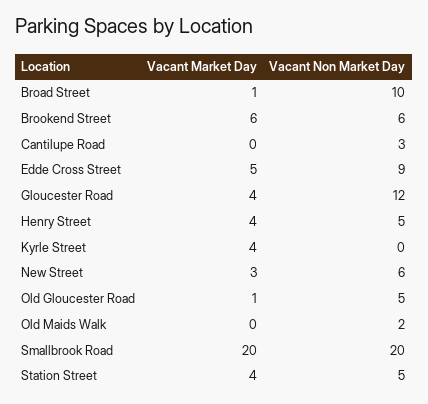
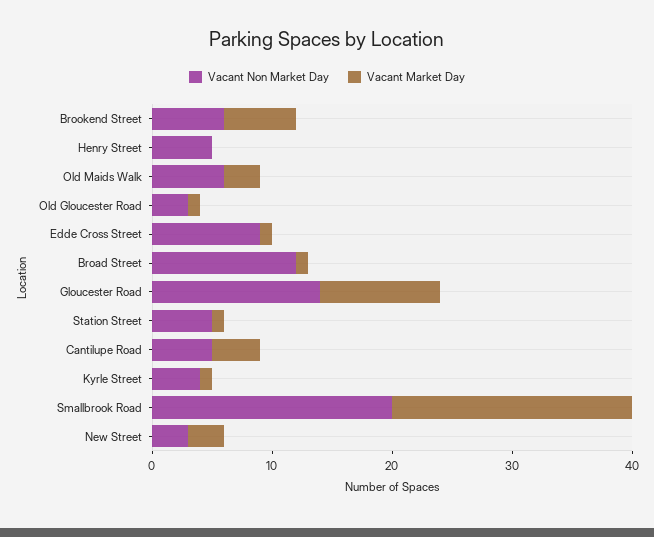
  {
    "Vacant Market Day": {
      "Broad Street": 1,
      "Brookend Street": 6,
-     "Cantilupe Road": 0,
+     "Cantilupe Road": 4,
-     "Edde Cross Street": 5,
+     "Edde Cross Street": 1,
-     "Gloucester Road": 4,
+     "Gloucester Road": 10,
-     "Henry Street": 4,
+     "Henry Street": 0,
-     "Kyrle Street": 4,
+     "Kyrle Street": 1,
      "New Street": 3,
      "Old Gloucester Road": 1,
-     "Old Maids Walk": 0,
+     "Old Maids Walk": 3,
      "Smallbrook Road": 20,
-     "Station Street": 4
+     "Station Street": 1
    },
    "Vacant Non Market Day": {
-     "Broad Street": 10,
+     "Broad Street": 12,
      "Brookend Street": 6,
-     "Cantilupe Road": 3,
+     "Cantilupe Road": 5,
      "Edde Cross Street": 9,
-     "Gloucester Road": 12,
+     "Gloucester Road": 14,
      "Henry Street": 5,
-     "Kyrle Street": 0,
+     "Kyrle Street": 4,
-     "New Street": 6,
+     "New Street": 3,
-     "Old Gloucester Road": 5,
+     "Old Gloucester Road": 3,
-     "Old Maids Walk": 2,
+     "Old Maids Walk": 6,
      "Smallbrook Road": 20,
      "Station Street": 5
    }
  }

